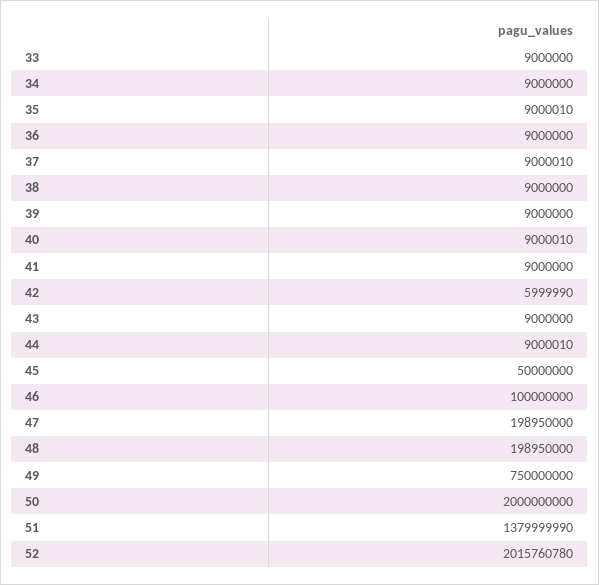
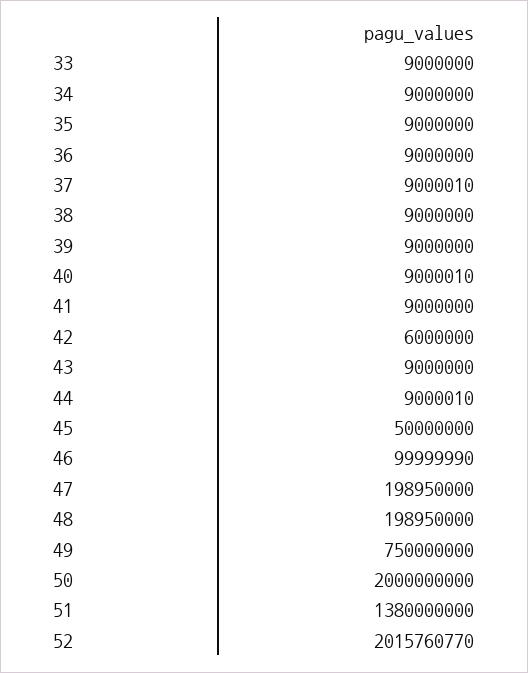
  {
    "33": 9000000,
    "34": 9000000,
-   "35": 9000010,
+   "35": 9000000,
    "36": 9000000,
    "37": 9000010,
    "38": 9000000,
    "39": 9000000,
    "40": 9000010,
    "41": 9000000,
-   "42": 5999990,
+   "42": 6000000,
    "43": 9000000,
    "44": 9000010,
    "45": 50000000,
-   "46": 100000000,
+   "46": 99999990,
    "47": 198950000,
    "48": 198950000,
    "49": 750000000,
    "50": 2000000000,
-   "51": 1379999990,
+   "51": 1380000000,
-   "52": 2015760780
+   "52": 2015760770
  }

